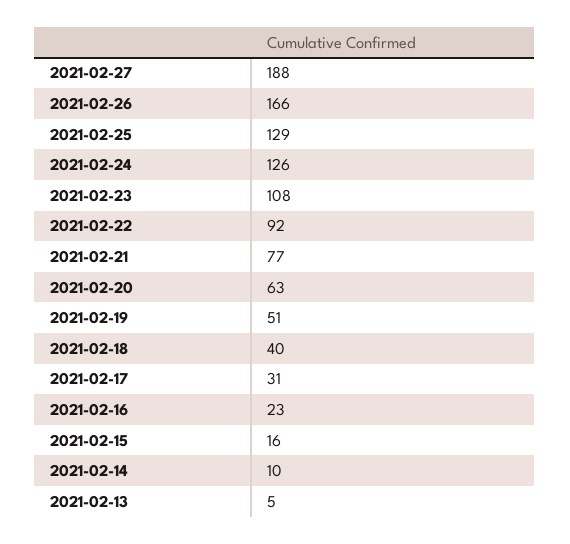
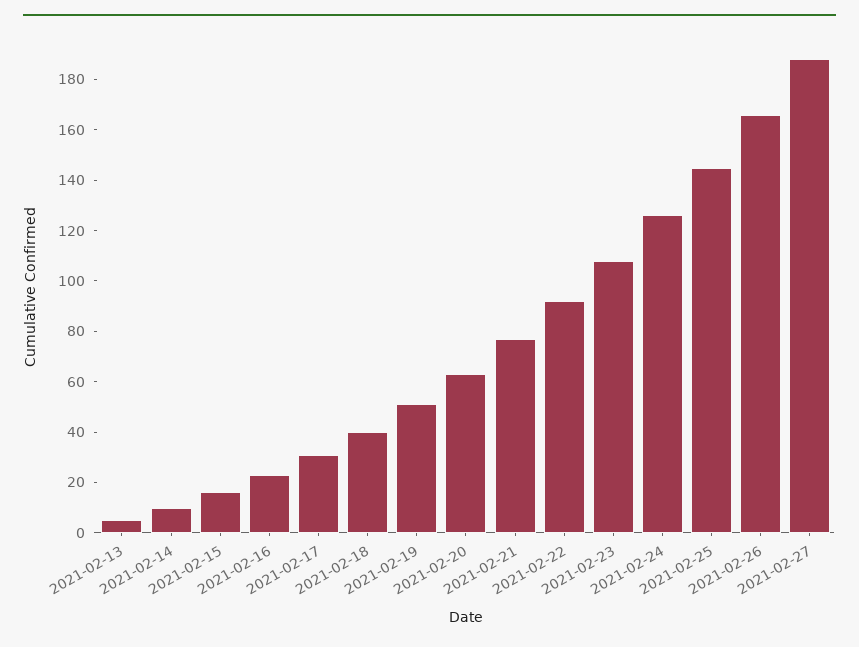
  {
    "2021-02-27": 188,
    "2021-02-26": 166,
-   "2021-02-25": 129,
+   "2021-02-25": 145,
    "2021-02-24": 126,
    "2021-02-23": 108,
    "2021-02-22": 92,
    "2021-02-21": 77,
    "2021-02-20": 63,
    "2021-02-19": 51,
    "2021-02-18": 40,
    "2021-02-17": 31,
    "2021-02-16": 23,
    "2021-02-15": 16,
    "2021-02-14": 10,
    "2021-02-13": 5
  }

